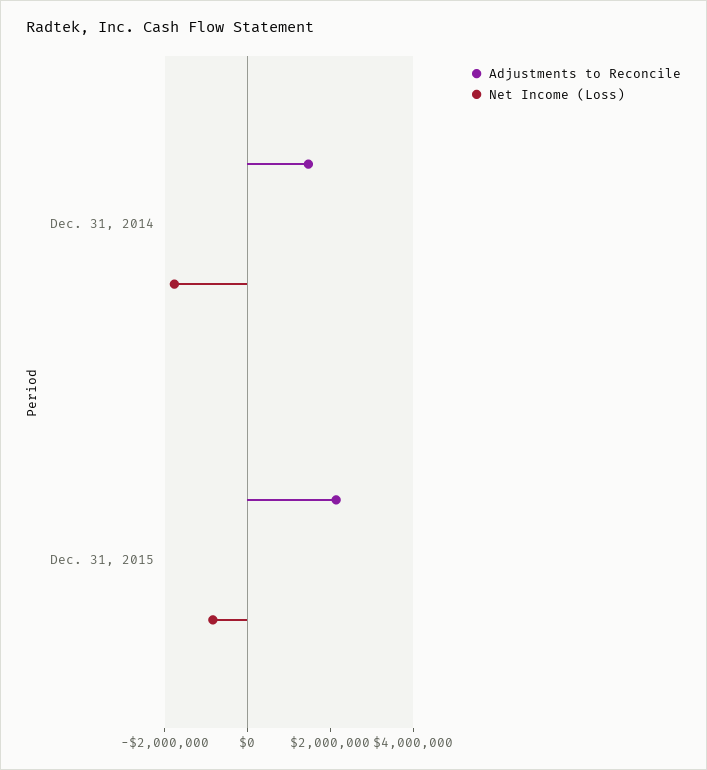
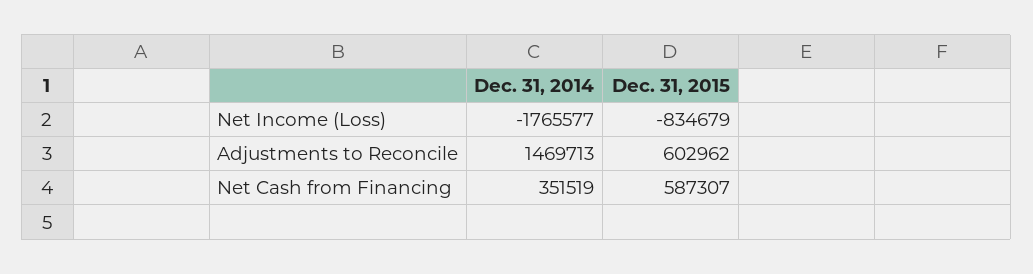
  {
    "Adjustments to Reconcile": {
      "Dec. 31, 2014": 1469713,
-     "Dec. 31, 2015": 2000000
+     "Dec. 31, 2015": 602962
    },
    "Net Income (Loss)": {
      "Dec. 31, 2014": -1765577,
      "Dec. 31, 2015": -834679
-   }
+   },
+   "Net Cash from Financing": {
+     "Dec. 31, 2014": 351519,
+     "Dec. 31, 2015": 587307
+   }
  }

